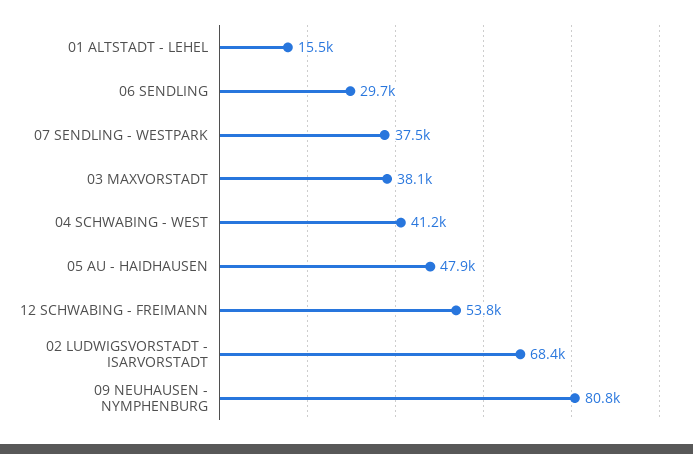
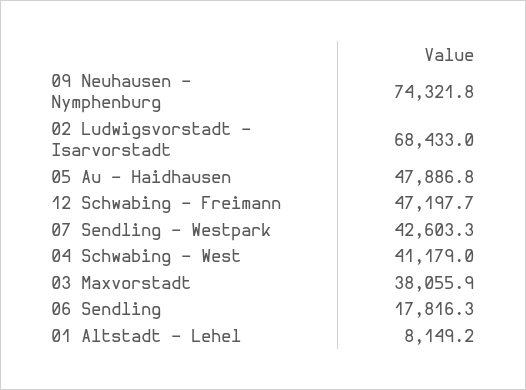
  {
-   "01 ALTSTADT - LEHEL": 15500,
+   "01 ALTSTADT - LEHEL": 8149.2,
-   "06 SENDLING": 29700,
+   "06 SENDLING": 17816.3,
-   "07 SENDLING - WESTPARK": 37500,
+   "07 SENDLING - WESTPARK": 42603.3,
    "03 MAXVORSTADT": 38055.9,
    "04 SCHWABING - WEST": 41179,
    "05 AU - HAIDHAUSEN": 47886.8,
-   "12 SCHWABING - FREIMANN": 53800,
+   "12 SCHWABING - FREIMANN": 47197.7,
    "02 LUDWIGSVORSTADT - ISARVORSTADT": 68433,
-   "09 NEUHAUSEN - NYMPHENBURG": 80800
+   "09 NEUHAUSEN - NYMPHENBURG": 74321.8
  }

